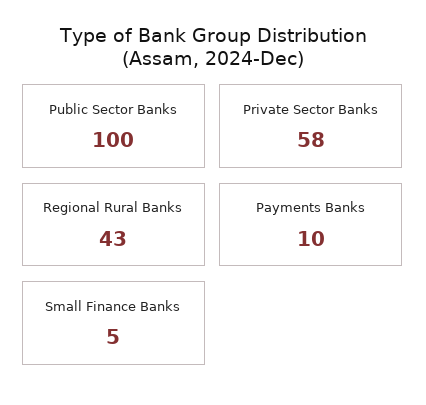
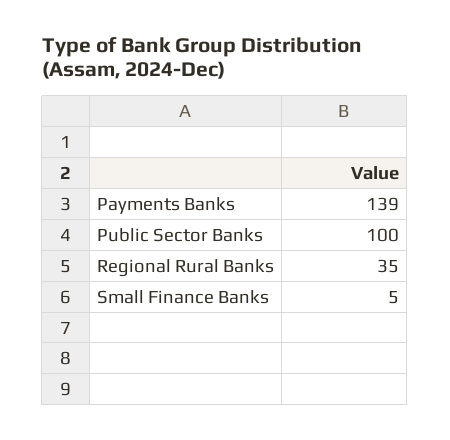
  {
    "Public Sector Banks": 100,
-   "Private Sector Banks": 58,
-   "Regional Rural Banks": 43,
+   "Regional Rural Banks": 35,
-   "Payments Banks": 10,
+   "Payments Banks": 139,
    "Small Finance Banks": 5
  }

